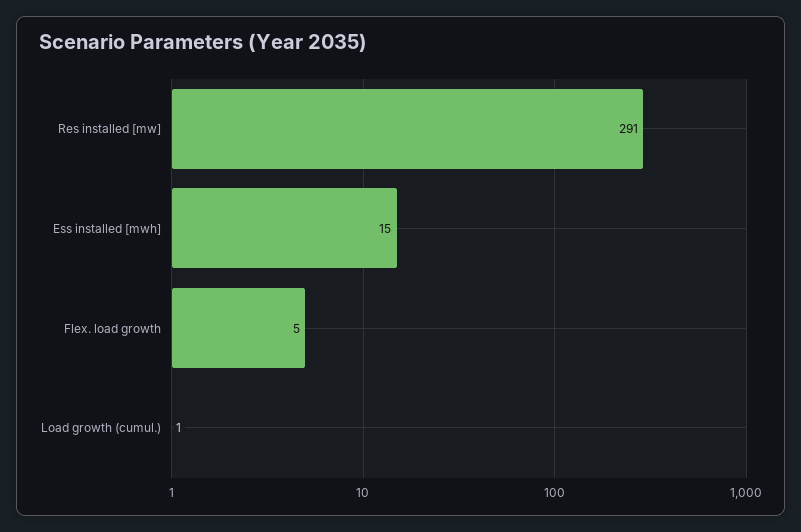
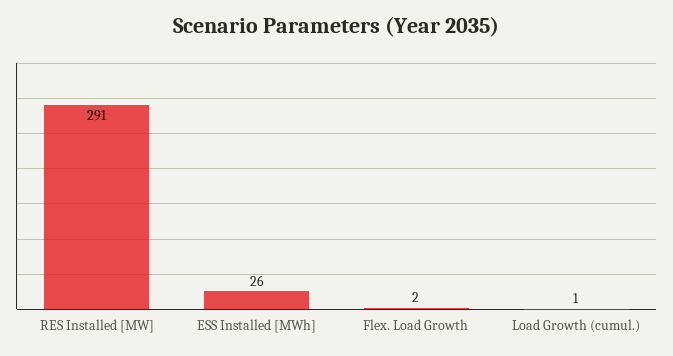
  {
    "Res installed [mw]": 291,
-   "Ess installed [mwh]": 15,
+   "Ess installed [mwh]": 26,
-   "Flex. load growth": 5,
+   "Flex. load growth": 2,
    "Load growth (cumul.)": 1
  }

